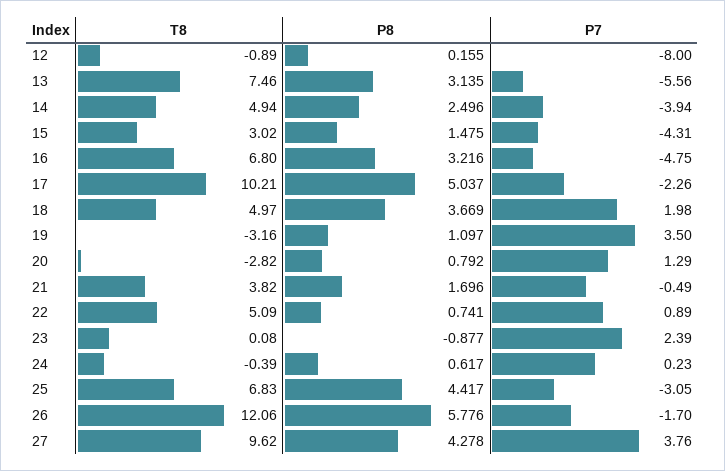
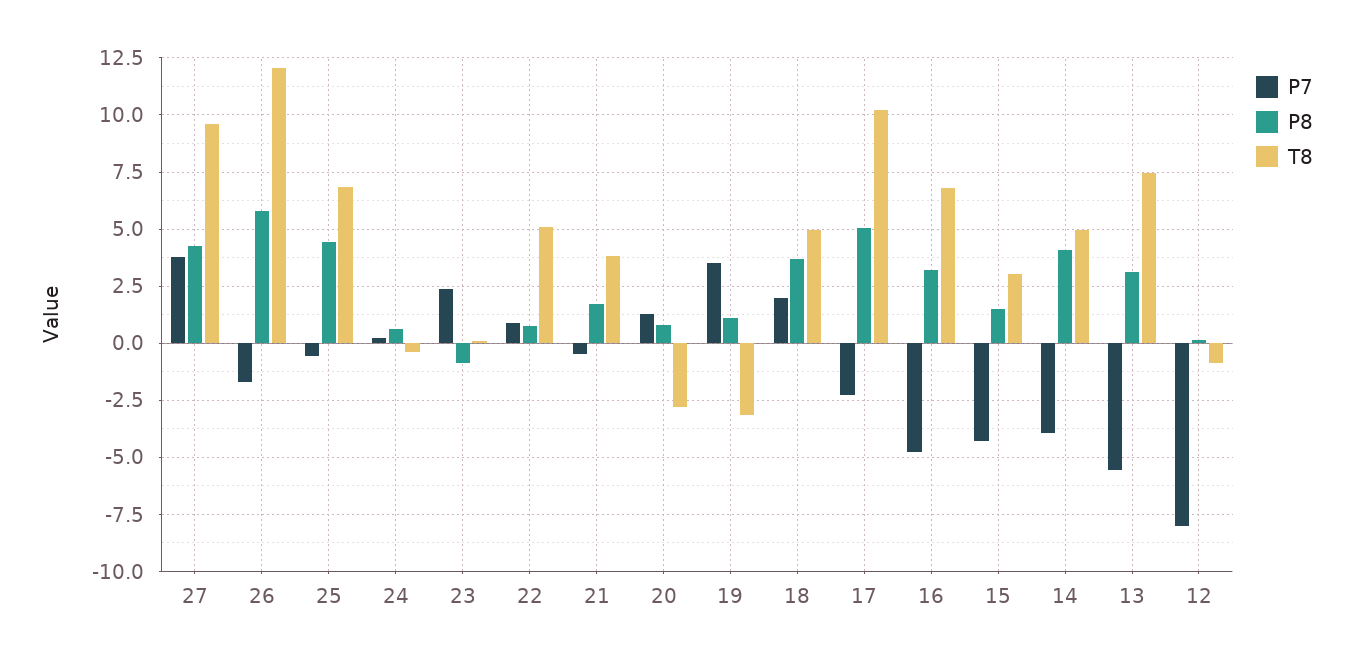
  {
    "T8": {
      "12": -0.89,
      "13": 7.46,
      "14": 4.94,
      "15": 3.02,
      "16": 6.8,
      "17": 10.21,
      "18": 4.97,
      "19": -3.16,
      "20": -2.82,
      "21": 3.82,
      "22": 5.09,
      "23": 0.08,
      "24": -0.39,
      "25": 6.83,
      "26": 12.06,
      "27": 9.62
    },
    "P8": {
      "12": 0.155,
      "13": 3.135,
-     "14": 2.496,
+     "14": 4,
      "15": 1.475,
      "16": 3.216,
      "17": 5.037,
      "18": 3.669,
      "19": 1.097,
      "20": 0.792,
      "21": 1.696,
      "22": 0.741,
      "23": -0.877,
      "24": 0.617,
      "25": 4.417,
      "26": 5.776,
      "27": 4.278
    },
    "P7": {
      "12": -8,
      "13": -5.56,
      "14": -3.94,
      "15": -4.31,
      "16": -4.75,
      "17": -2.26,
      "18": 1.98,
      "19": 3.5,
      "20": 1.29,
      "21": -0.49,
      "22": 0.89,
      "23": 2.39,
      "24": 0.23,
-     "25": -3.05,
+     "25": -0.5,
      "26": -1.7,
      "27": 3.76
    }
  }

